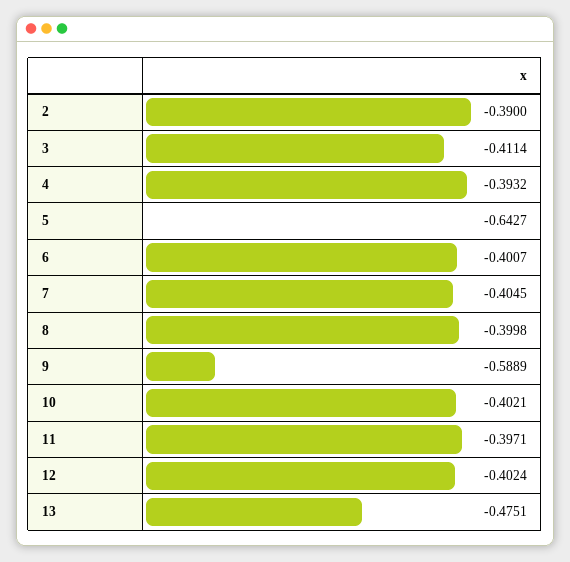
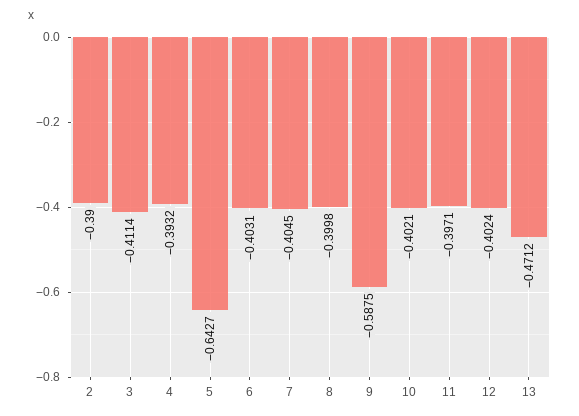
  {
    "2": -0.39,
    "3": -0.4114,
    "4": -0.3932,
    "5": -0.6427,
-   "6": -0.4007,
+   "6": -0.4031,
    "7": -0.4045,
    "8": -0.3998,
-   "9": -0.5889,
+   "9": -0.5875,
    "10": -0.4021,
    "11": -0.3971,
    "12": -0.4024,
-   "13": -0.4751
+   "13": -0.4712
  }

